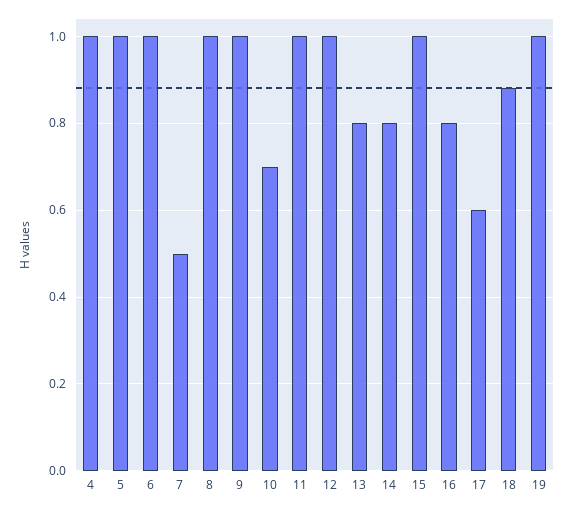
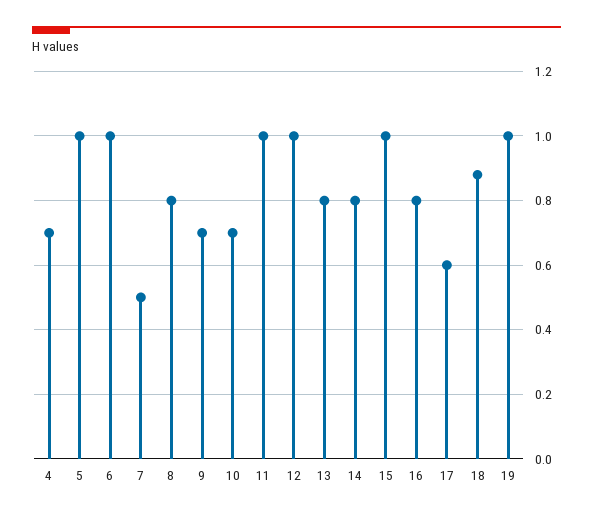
  {
-   "4": 1,
+   "4": 0.7,
    "5": 1,
    "6": 1,
    "7": 0.5,
-   "8": 1,
+   "8": 0.8,
-   "9": 1,
+   "9": 0.7,
    "10": 0.7,
    "11": 1,
    "12": 1,
    "13": 0.8,
    "14": 0.8,
    "15": 1,
    "16": 0.8,
    "17": 0.6,
    "18": 0.9,
    "19": 1
  }

